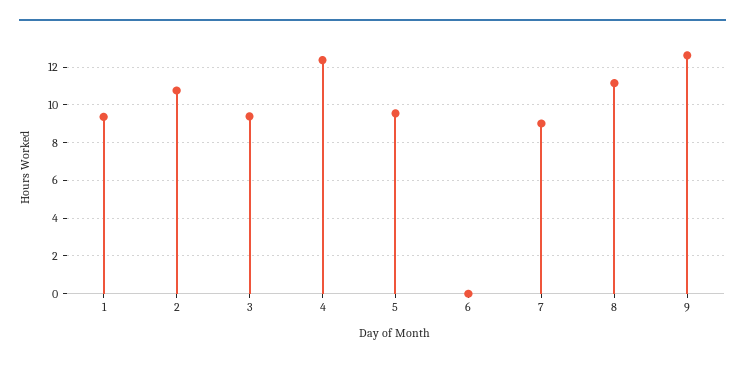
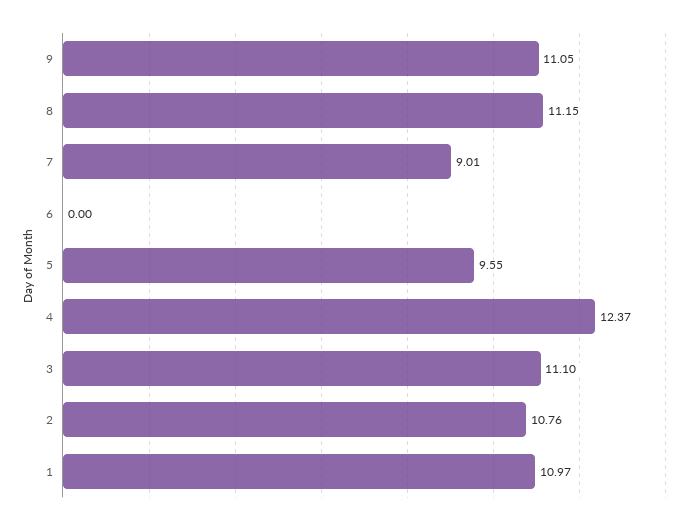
  {
-   "1": 9.5,
+   "1": 10.97,
    "2": 10.76,
-   "3": 9.5,
+   "3": 11.1,
    "4": 12.37,
    "5": 9.55,
    "6": 0,
    "7": 9.01,
    "8": 11.15,
-   "9": 12.5
+   "9": 11.05
  }

